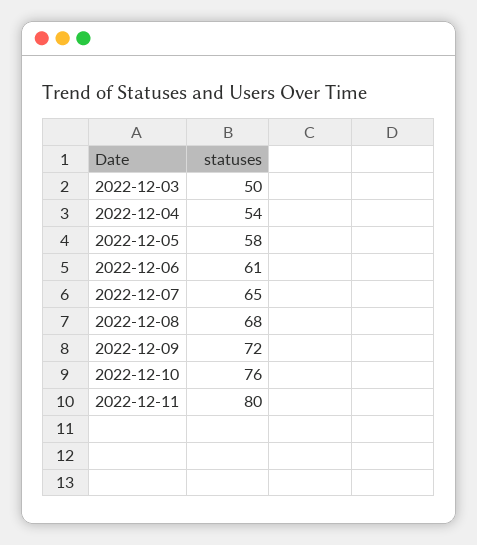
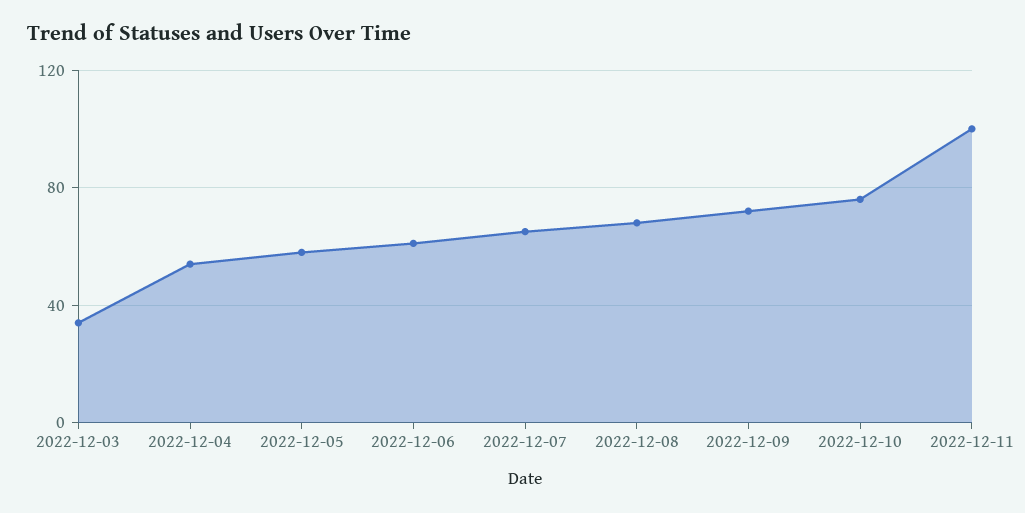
  {
-   "2022-12-03": 50,
+   "2022-12-03": 35,
    "2022-12-04": 54,
    "2022-12-05": 58,
    "2022-12-06": 61,
    "2022-12-07": 65,
    "2022-12-08": 68,
    "2022-12-09": 72,
    "2022-12-10": 76,
-   "2022-12-11": 80
+   "2022-12-11": 100
  }

